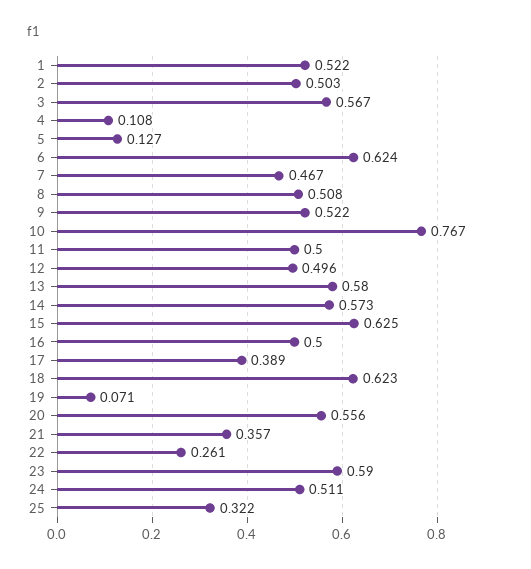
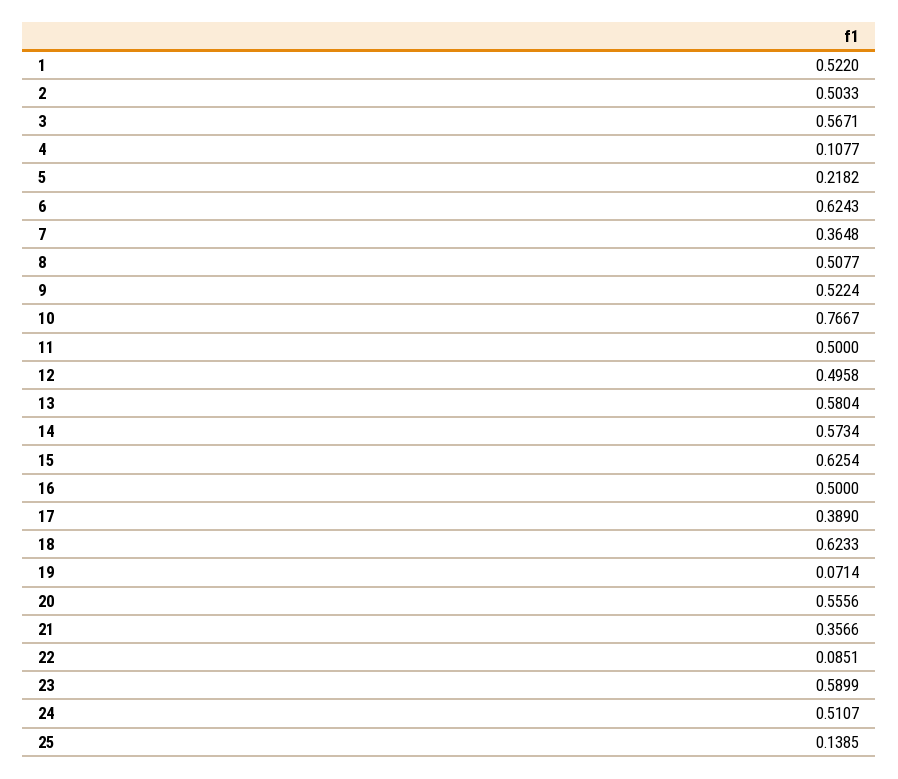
  {
    "1": 0.522,
    "2": 0.5033,
    "3": 0.5671,
    "4": 0.1077,
-   "5": 0.127,
+   "5": 0.2182,
    "6": 0.6243,
-   "7": 0.467,
+   "7": 0.3648,
    "8": 0.5077,
    "9": 0.5224,
    "10": 0.7667,
    "11": 0.5,
    "12": 0.4958,
    "13": 0.5804,
    "14": 0.5734,
    "15": 0.6254,
    "16": 0.5,
    "17": 0.389,
    "18": 0.6233,
    "19": 0.0714,
    "20": 0.5556,
    "21": 0.3566,
-   "22": 0.261,
+   "22": 0.0851,
    "23": 0.5899,
    "24": 0.5107,
-   "25": 0.322
+   "25": 0.1385
  }

